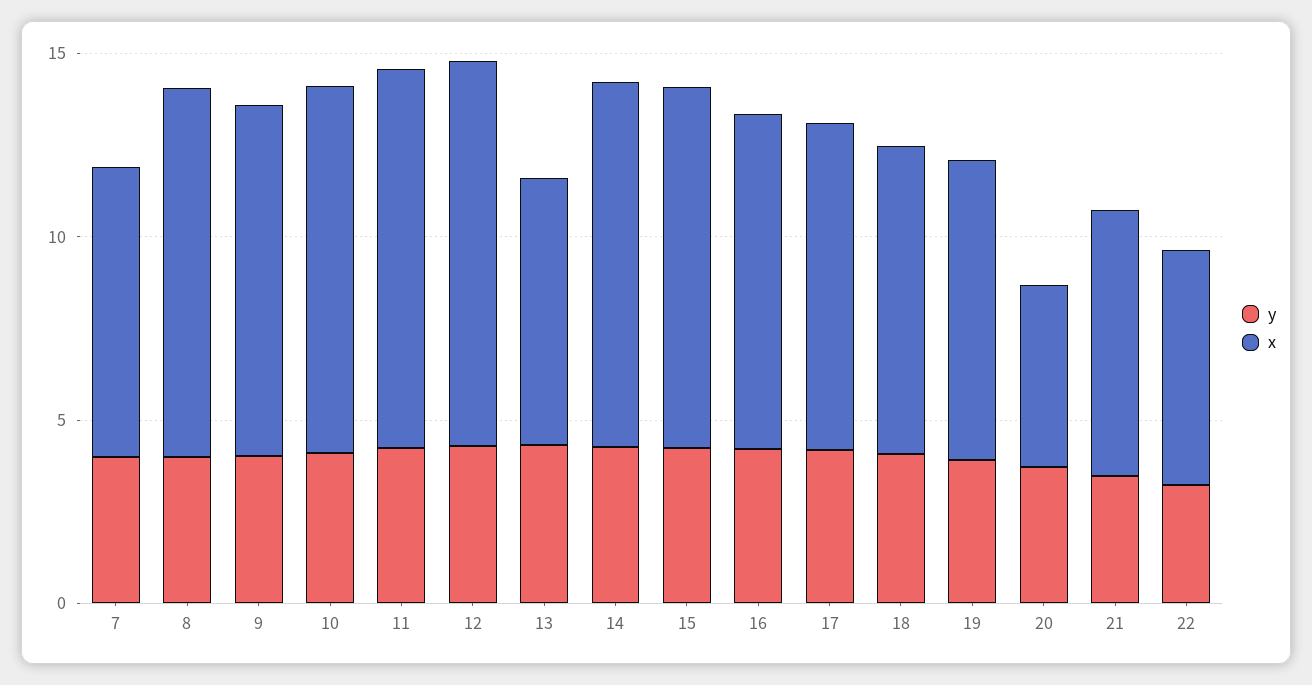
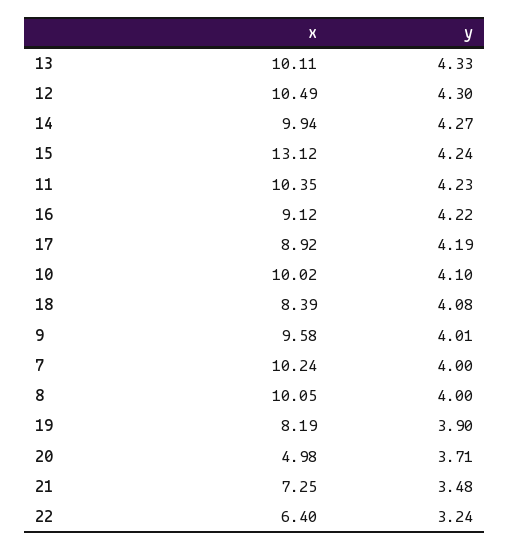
  {
    "y": {
      "7": 4,
      "8": 4,
      "9": 4.01,
      "10": 4.1,
      "11": 4.23,
      "12": 4.3,
      "13": 4.33,
      "14": 4.27,
      "15": 4.24,
      "16": 4.22,
      "17": 4.19,
      "18": 4.08,
      "19": 3.9,
      "20": 3.71,
      "21": 3.48,
      "22": 3.24
    },
    "x": {
-     "7": 8,
+     "7": 10.24,
      "8": 10.05,
      "9": 9.58,
      "10": 10.02,
      "11": 10.35,
      "12": 10.49,
-     "13": 7,
+     "13": 10.11,
      "14": 9.94,
-     "15": 10,
+     "15": 13.12,
      "16": 9.12,
      "17": 8.92,
      "18": 8.39,
      "19": 8.19,
      "20": 4.98,
      "21": 7.25,
      "22": 6.4
    }
  }

